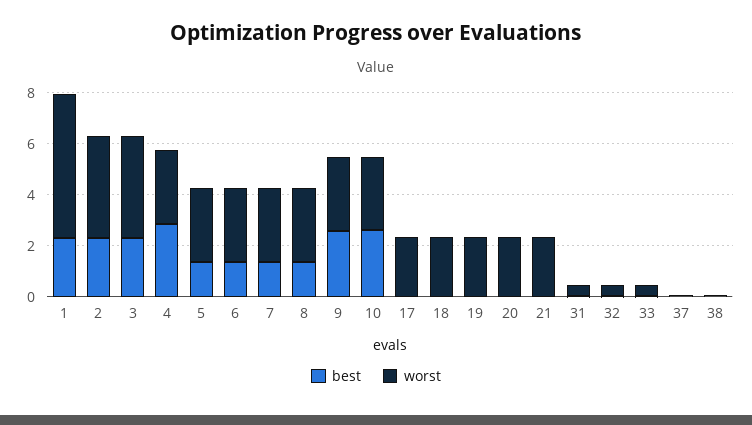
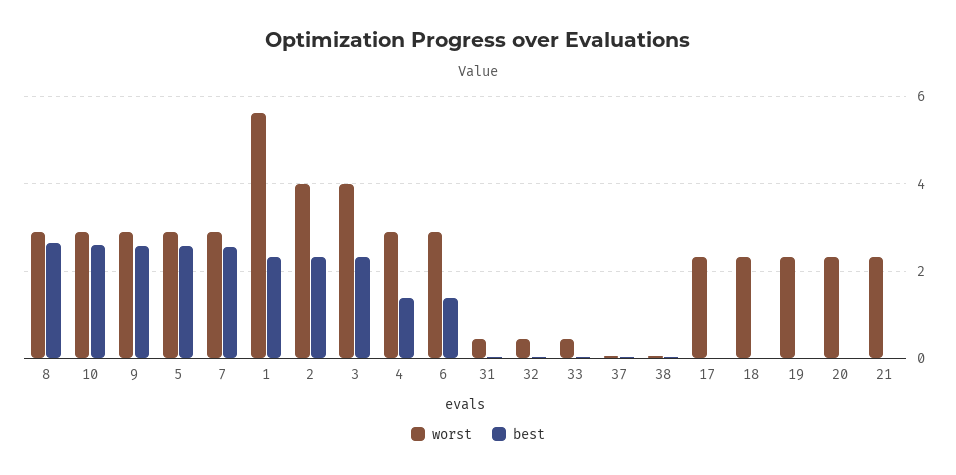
  {
    "best": {
      "1": 2.4,
      "2": 2.4,
      "3": 2.4,
-     "4": 3,
+     "4": 1.4,
-     "5": 1.5,
+     "5": 2.6,
      "6": 1.4,
-     "7": 1.5,
+     "7": 2.6,
-     "8": 1.5,
+     "8": 2.6,
      "9": 2.6,
      "10": 2.6,
      "17": 0,
      "18": 0,
      "19": 0,
      "20": 0,
      "21": 0,
      "31": 0,
      "32": 0,
      "33": 0,
      "37": 0,
      "38": 0
    },
    "worst": {
      "1": 5.6,
      "2": 4,
      "3": 4,
      "4": 2.8,
      "5": 2.8,
      "6": 2.8,
      "7": 2.8,
      "8": 2.8,
      "9": 2.8,
      "10": 2.8,
      "17": 2.4,
      "18": 2.4,
      "19": 2.4,
      "20": 2.4,
      "21": 2.4,
      "31": 0.4,
      "32": 0.4,
      "33": 0.4,
      "37": 0,
      "38": 0
    }
  }

